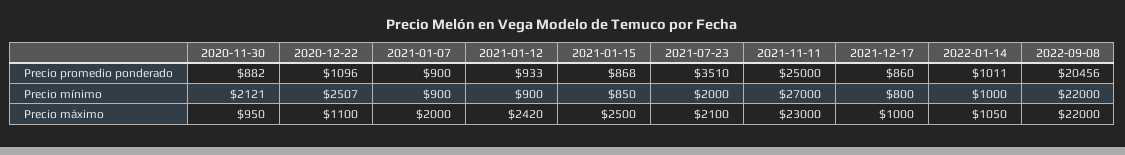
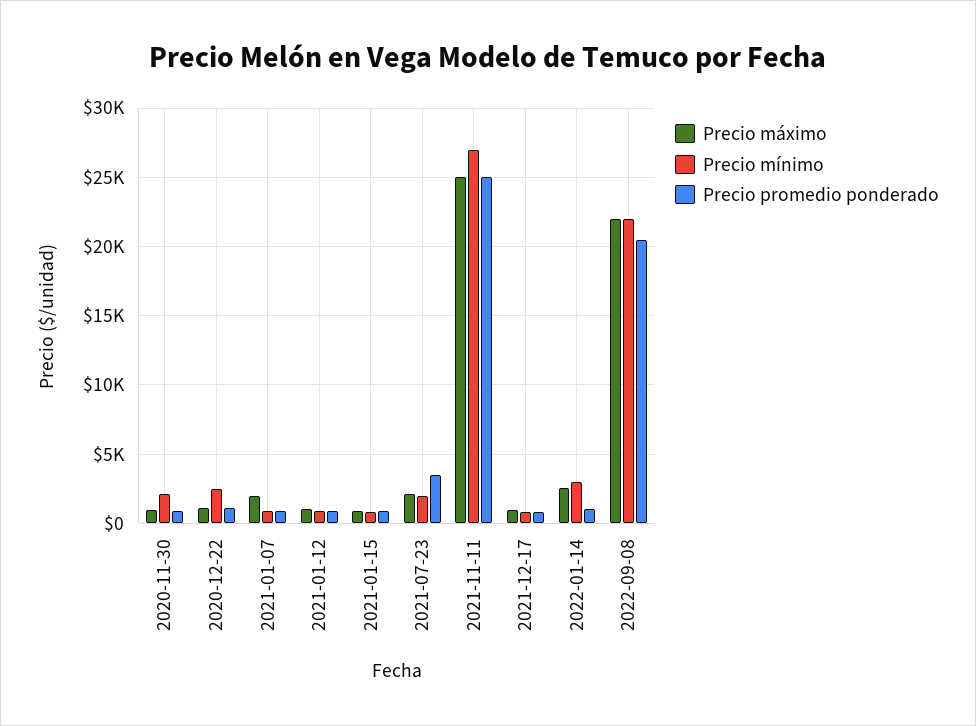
  {
    "Precio promedio ponderado": {
      "2020-11-30": 882,
      "2020-12-22": 1096,
      "2021-01-07": 900,
      "2021-01-12": 933,
      "2021-01-15": 868,
      "2021-07-23": 3510,
      "2021-11-11": 25000,
      "2021-12-17": 860,
      "2022-01-14": 1011,
      "2022-09-08": 20456
    },
    "Precio mínimo": {
      "2020-11-30": 2121,
      "2020-12-22": 2507,
      "2021-01-07": 900,
      "2021-01-12": 900,
      "2021-01-15": 850,
      "2021-07-23": 2000,
      "2021-11-11": 27000,
      "2021-12-17": 800,
-     "2022-01-14": 1000,
+     "2022-01-14": 3000,
      "2022-09-08": 22000
    },
    "Precio máximo": {
      "2020-11-30": 950,
      "2020-12-22": 1100,
      "2021-01-07": 2000,
-     "2021-01-12": 2420,
+     "2021-01-12": 1000,
-     "2021-01-15": 2500,
+     "2021-01-15": 1000,
      "2021-07-23": 2100,
-     "2021-11-11": 23000,
+     "2021-11-11": 25000,
      "2021-12-17": 1000,
-     "2022-01-14": 1050,
+     "2022-01-14": 2500,
      "2022-09-08": 22000
    }
  }

